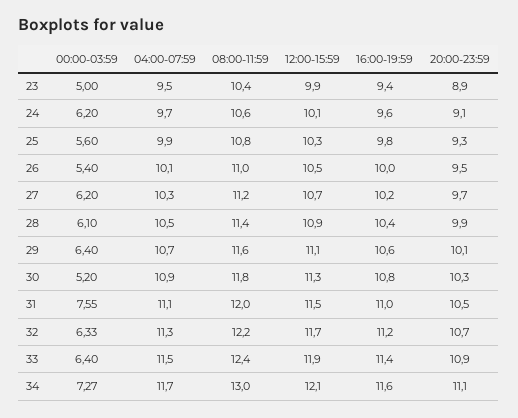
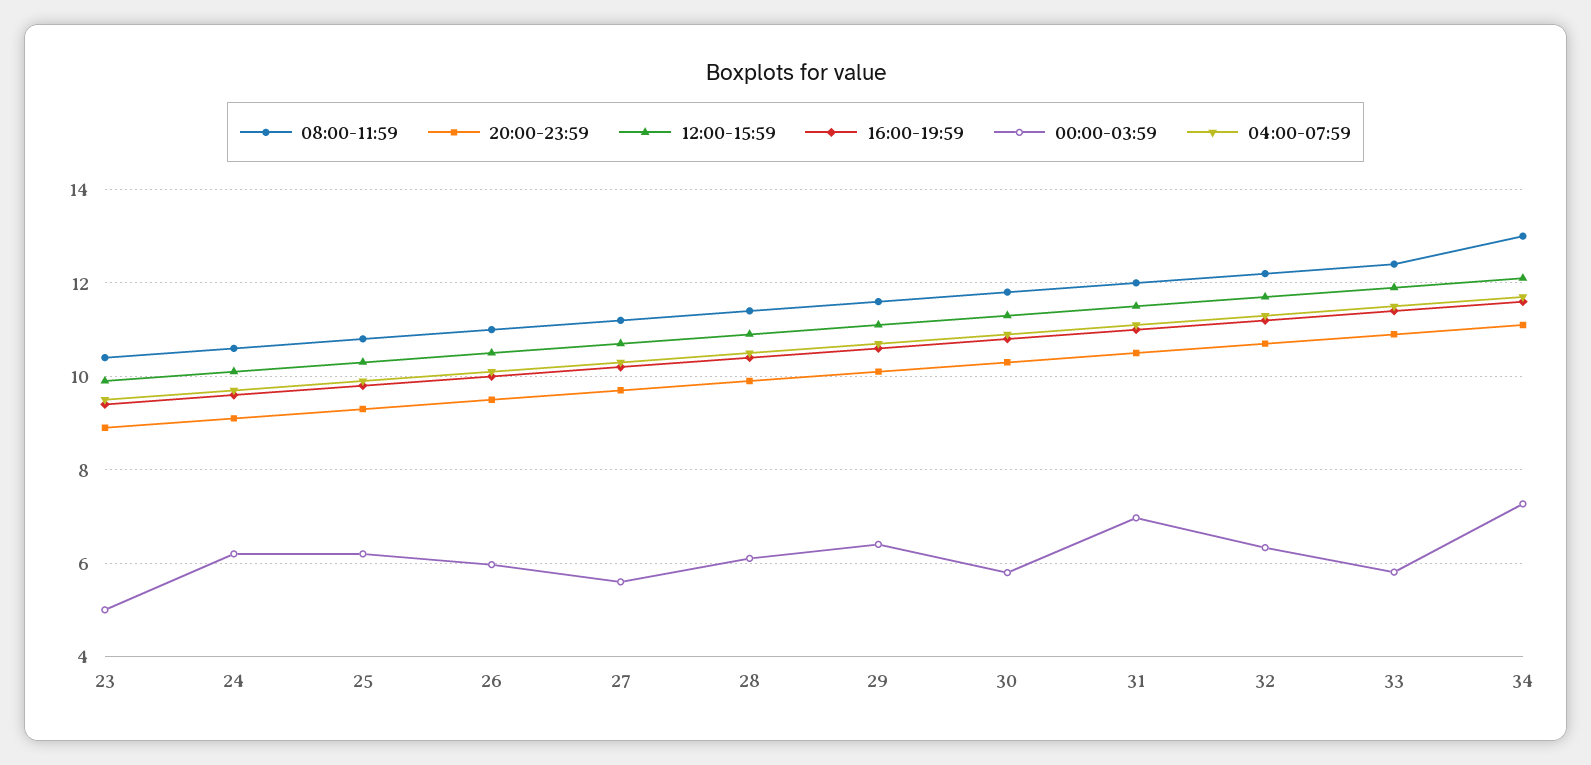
  {
    "00:00-03:59": {
      "23": 5,
      "24": 6.2,
-     "25": 5.6,
+     "25": 6.2,
-     "26": 5.4,
+     "26": 6,
-     "27": 6.2,
+     "27": 5.6,
      "28": 6.1,
      "29": 6.4,
-     "30": 5.2,
+     "30": 5.8,
-     "31": 7.55,
+     "31": 7,
      "32": 6.33,
-     "33": 6.4,
+     "33": 5.8,
      "34": 7.27
    },
    "04:00-07:59": {
      "23": 9.5,
      "24": 9.7,
      "25": 9.9,
      "26": 10.1,
      "27": 10.3,
      "28": 10.5,
      "29": 10.7,
      "30": 10.9,
      "31": 11.1,
      "32": 11.3,
      "33": 11.5,
      "34": 11.7
    },
    "08:00-11:59": {
      "23": 10.4,
      "24": 10.6,
      "25": 10.8,
      "26": 11,
      "27": 11.2,
      "28": 11.4,
      "29": 11.6,
      "30": 11.8,
      "31": 12,
      "32": 12.2,
      "33": 12.4,
      "34": 13
    },
    "12:00-15:59": {
      "23": 9.9,
      "24": 10.1,
      "25": 10.3,
      "26": 10.5,
      "27": 10.7,
      "28": 10.9,
      "29": 11.1,
      "30": 11.3,
      "31": 11.5,
      "32": 11.7,
      "33": 11.9,
      "34": 12.1
    },
    "16:00-19:59": {
      "23": 9.4,
      "24": 9.6,
      "25": 9.8,
      "26": 10,
      "27": 10.2,
      "28": 10.4,
      "29": 10.6,
      "30": 10.8,
      "31": 11,
      "32": 11.2,
      "33": 11.4,
      "34": 11.6
    },
    "20:00-23:59": {
      "23": 8.9,
      "24": 9.1,
      "25": 9.3,
      "26": 9.5,
      "27": 9.7,
      "28": 9.9,
      "29": 10.1,
      "30": 10.3,
      "31": 10.5,
      "32": 10.7,
      "33": 10.9,
      "34": 11.1
    }
  }

